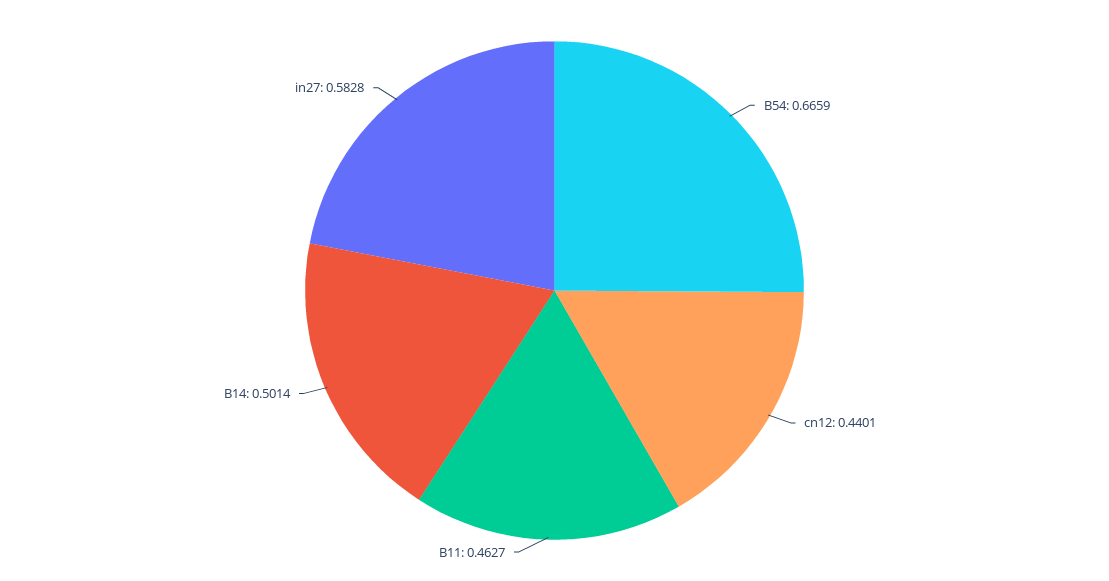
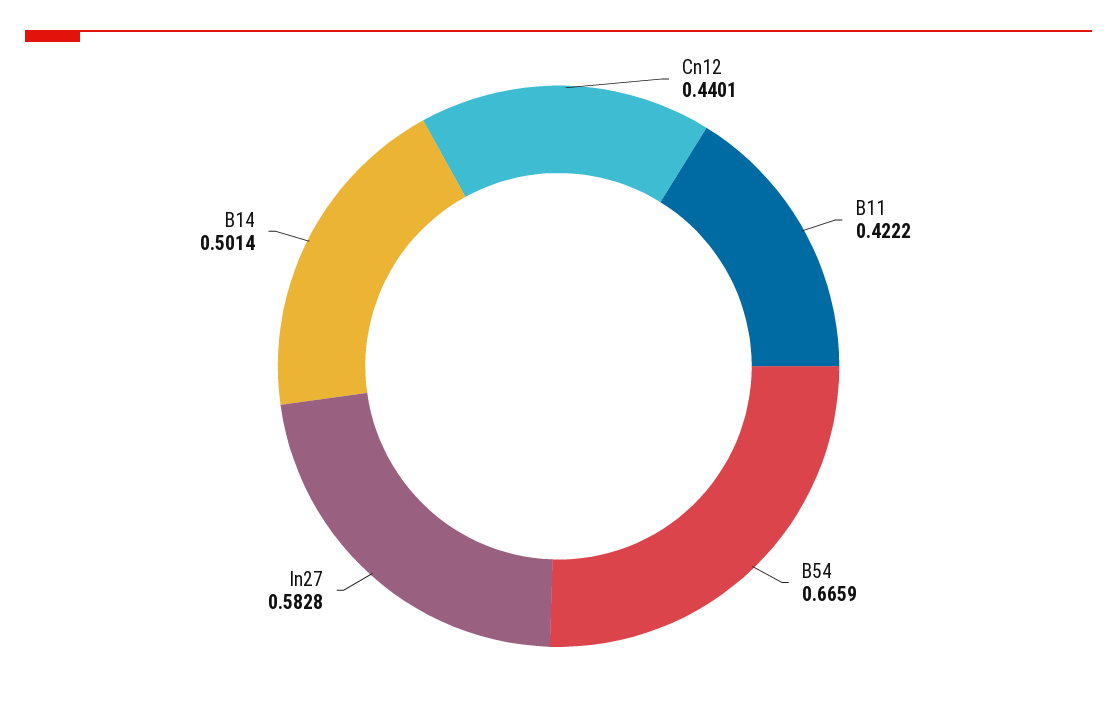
  {
    "B54": 0.6659,
    "cn12": 0.4401,
-   "B11": 0.4627,
+   "B11": 0.4222,
    "B14": 0.5014,
    "in27": 0.5828
  }

